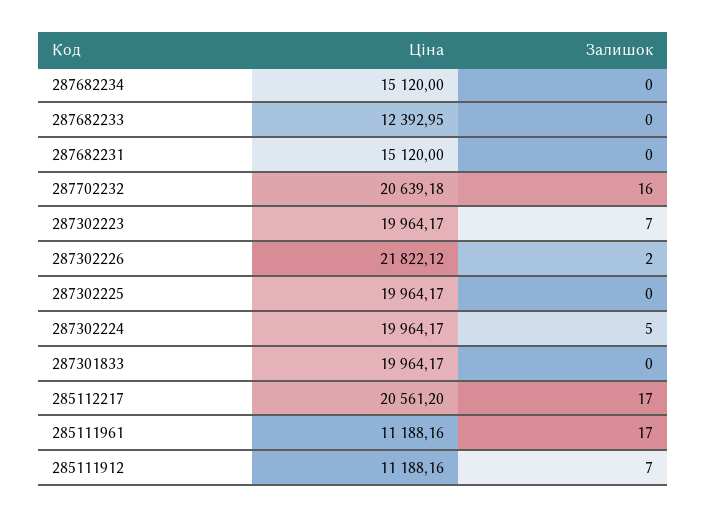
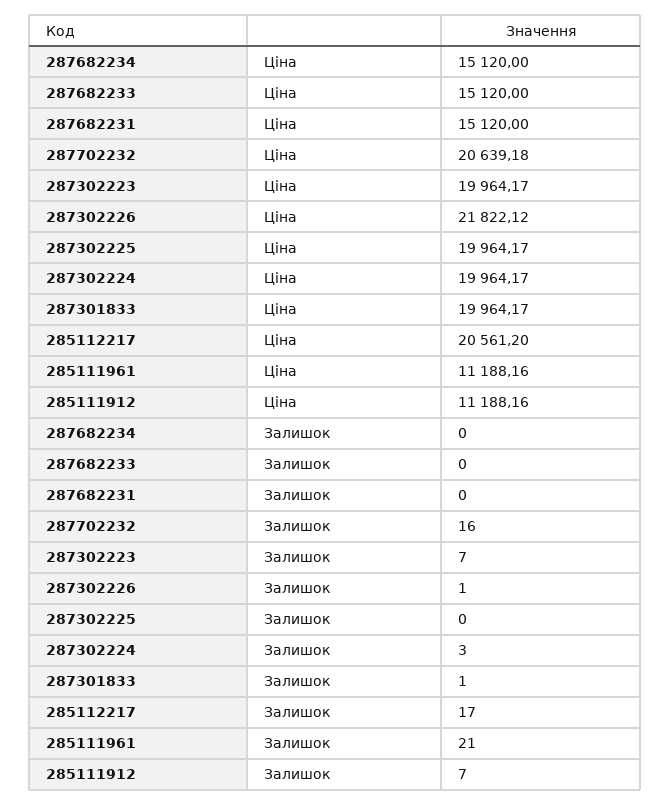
  {
    "Ціна": {
      "287682234": 15120,
-     "287682233": 12392.95,
+     "287682233": 15120,
      "287682231": 15120,
      "287702232": 20639.18,
      "287302223": 19964.17,
      "287302226": 21822.12,
      "287302225": 19964.17,
      "287302224": 19964.17,
      "287301833": 19964.17,
      "285112217": 20561.2,
      "285111961": 11188.16,
      "285111912": 11188.16
    },
    "Залишок": {
      "287682234": 0,
      "287682233": 0,
      "287682231": 0,
      "287702232": 16,
      "287302223": 7,
-     "287302226": 2,
+     "287302226": 1,
      "287302225": 0,
-     "287302224": 5,
+     "287302224": 3,
-     "287301833": 0,
+     "287301833": 1,
      "285112217": 17,
-     "285111961": 17,
+     "285111961": 21,
      "285111912": 7
    }
  }

